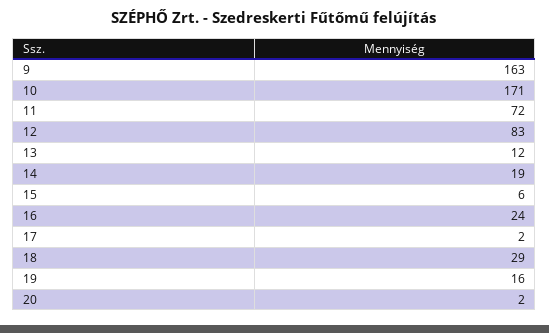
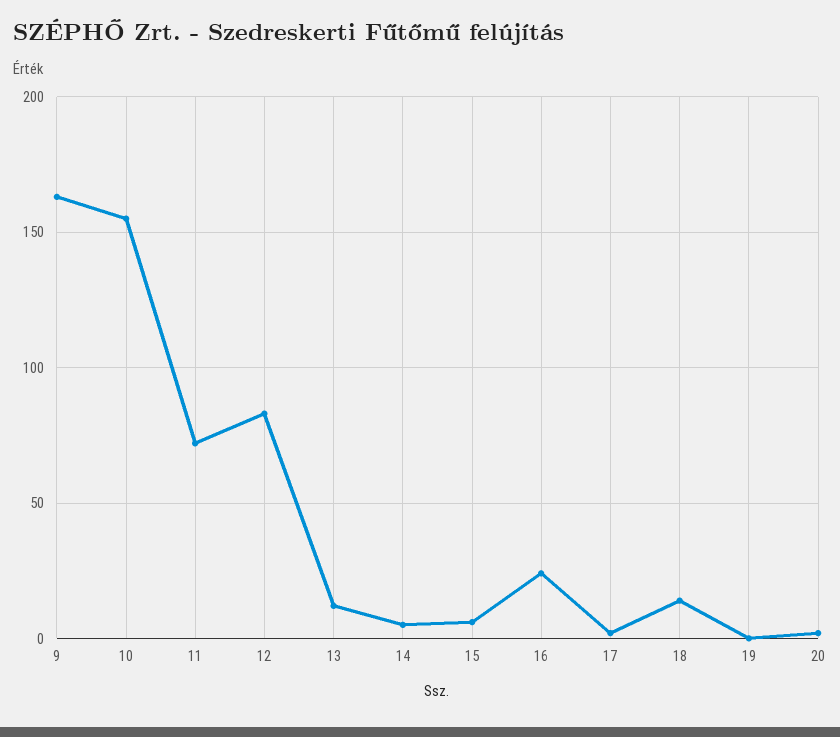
  {
    "9": 163,
-   "10": 171,
+   "10": 155,
    "11": 72,
    "12": 83,
    "13": 12,
-   "14": 19,
+   "14": 5,
    "15": 6,
    "16": 24,
    "17": 2,
-   "18": 29,
+   "18": 15,
-   "19": 16,
+   "19": 0,
    "20": 2
  }

